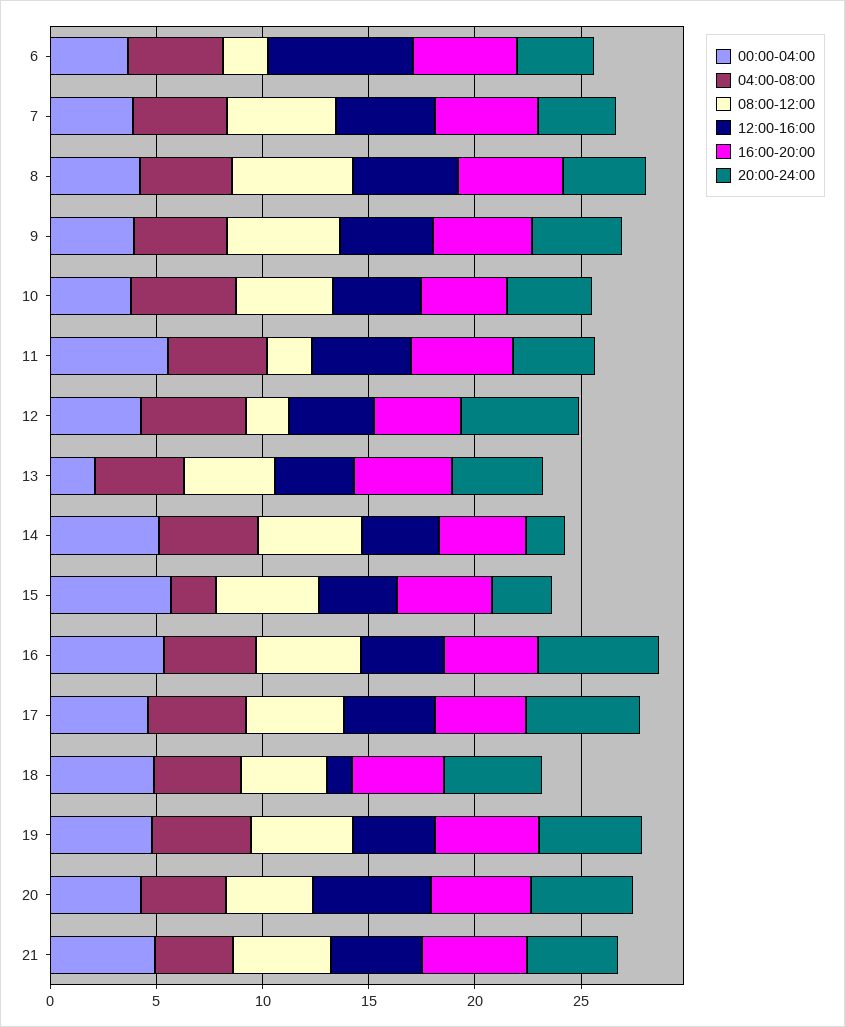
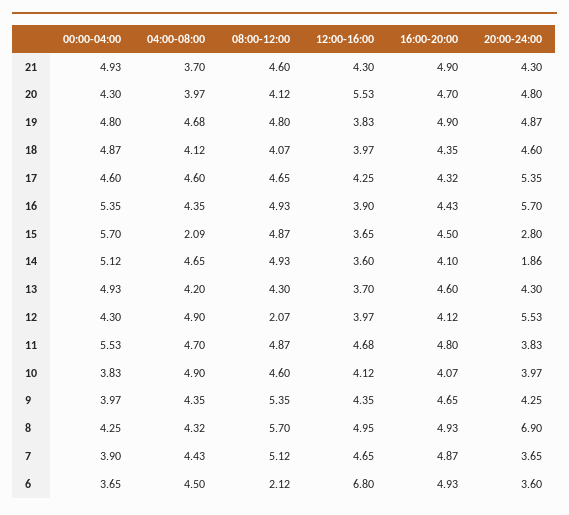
  {
    "00:00-04:00": {
      "6": 3.65,
      "7": 3.9,
      "8": 4.25,
      "9": 3.97,
      "10": 3.83,
      "11": 5.53,
      "12": 4.3,
-     "13": 2,
+     "13": 4.93,
      "14": 5.12,
      "15": 5.7,
      "16": 5.35,
      "17": 4.6,
      "18": 4.87,
      "19": 4.8,
      "20": 4.3,
      "21": 4.93
    },
    "04:00-08:00": {
      "6": 4.5,
      "7": 4.43,
      "8": 4.32,
      "9": 4.35,
      "10": 4.9,
      "11": 4.7,
      "12": 4.9,
      "13": 4.2,
      "14": 4.65,
      "15": 2.09,
      "16": 4.35,
      "17": 4.6,
      "18": 4.12,
      "19": 4.68,
      "20": 3.97,
      "21": 3.7
    },
    "08:00-12:00": {
      "6": 2.12,
      "7": 5.12,
      "8": 5.7,
      "9": 5.35,
      "10": 4.6,
-     "11": 2,
+     "11": 4.87,
      "12": 2.07,
      "13": 4.3,
      "14": 4.93,
      "15": 4.87,
      "16": 4.93,
      "17": 4.65,
      "18": 4.07,
      "19": 4.8,
      "20": 4.12,
      "21": 4.6
    },
    "12:00-16:00": {
      "6": 6.8,
      "7": 4.65,
      "8": 4.95,
      "9": 4.35,
      "10": 4.12,
      "11": 4.68,
      "12": 3.97,
      "13": 3.7,
      "14": 3.6,
      "15": 3.65,
      "16": 3.9,
      "17": 4.25,
-     "18": 1,
+     "18": 3.97,
      "19": 3.83,
      "20": 5.53,
      "21": 4.3
    },
    "16:00-20:00": {
      "6": 4.93,
      "7": 4.87,
      "8": 4.93,
      "9": 4.65,
      "10": 4.07,
      "11": 4.8,
      "12": 4.12,
      "13": 4.6,
      "14": 4.1,
      "15": 4.5,
      "16": 4.43,
      "17": 4.32,
      "18": 4.35,
      "19": 4.9,
      "20": 4.7,
      "21": 4.9
    },
    "20:00-24:00": {
      "6": 3.6,
      "7": 3.65,
-     "8": 4,
+     "8": 6.9,
      "9": 4.25,
      "10": 3.97,
      "11": 3.83,
      "12": 5.53,
      "13": 4.3,
      "14": 1.86,
      "15": 2.8,
      "16": 5.7,
      "17": 5.35,
      "18": 4.6,
      "19": 4.87,
      "20": 4.8,
      "21": 4.3
    }
  }

